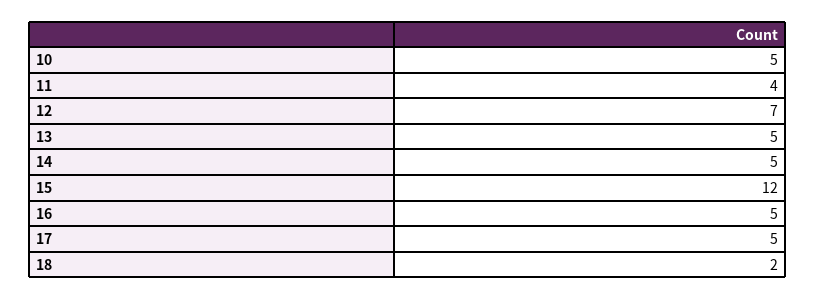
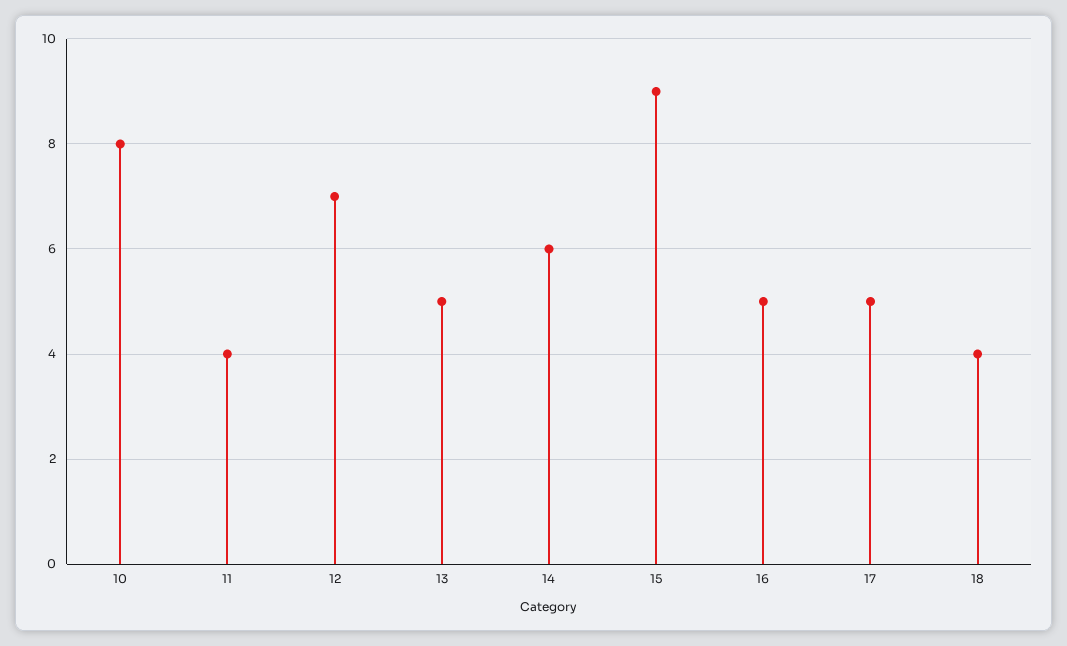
  {
-   "10": 5,
+   "10": 8,
    "11": 4,
    "12": 7,
    "13": 5,
-   "14": 5,
+   "14": 6,
-   "15": 12,
+   "15": 9,
    "16": 5,
    "17": 5,
-   "18": 2
+   "18": 4
  }

